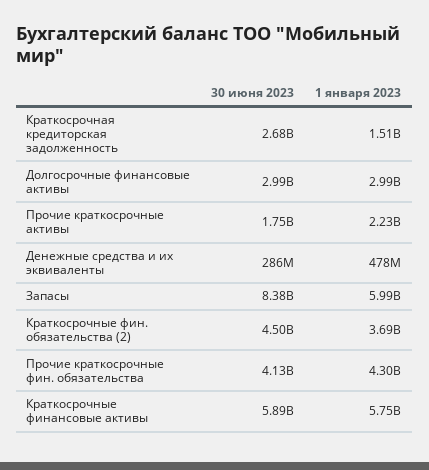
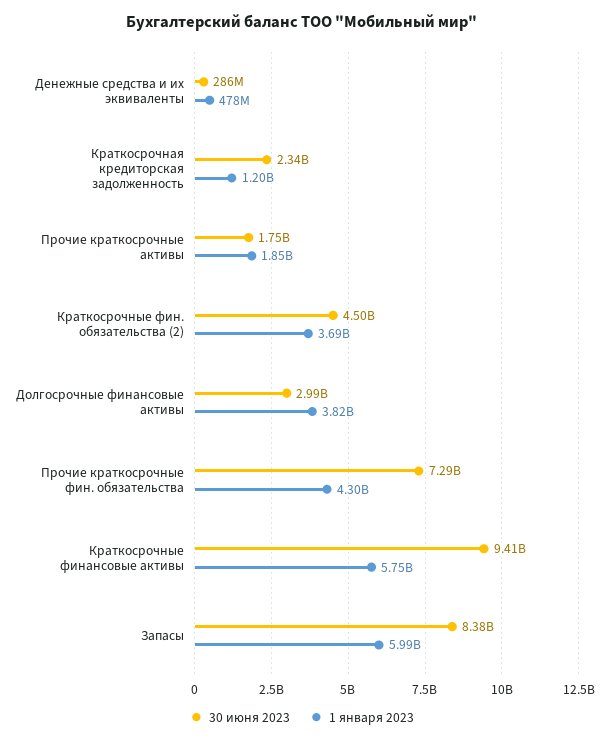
  {
    "30 июня 2023": {
-     "Краткосрочная кредиторская задолженность": 2680000000,
+     "Краткосрочная кредиторская задолженность": 2340000000,
      "Долгосрочные финансовые активы": 2990000000,
      "Прочие краткосрочные активы": 1750000000,
      "Денежные средства и их эквиваленты": 286000000,
      "Запасы": 8380000000,
      "Краткосрочные фин. обязательства (2)": 4500000000,
-     "Прочие краткосрочные фин. обязательства": 4130000000,
+     "Прочие краткосрочные фин. обязательства": 7290000000,
-     "Краткосрочные финансовые активы": 5890000000
+     "Краткосрочные финансовые активы": 9410000000
    },
    "1 января 2023": {
-     "Краткосрочная кредиторская задолженность": 1510000000,
+     "Краткосрочная кредиторская задолженность": 1200000000,
-     "Долгосрочные финансовые активы": 2990000000,
+     "Долгосрочные финансовые активы": 3820000000,
-     "Прочие краткосрочные активы": 2230000000,
+     "Прочие краткосрочные активы": 1850000000,
      "Денежные средства и их эквиваленты": 478000000,
      "Запасы": 5990000000,
      "Краткосрочные фин. обязательства (2)": 3690000000,
      "Прочие краткосрочные фин. обязательства": 4300000000,
      "Краткосрочные финансовые активы": 5750000000
    }
  }

